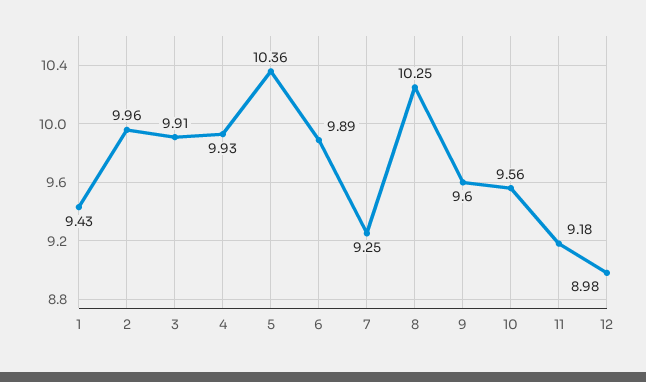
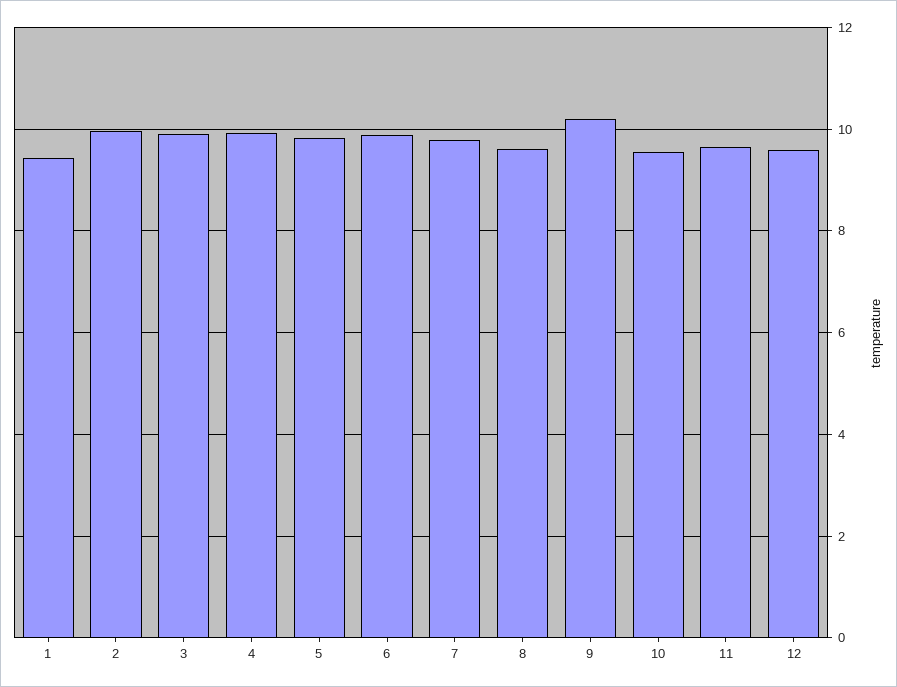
  {
    "1": 9.43,
    "2": 9.96,
    "3": 9.91,
    "4": 9.93,
-   "5": 10.36,
+   "5": 9.8,
    "6": 9.89,
-   "7": 9.25,
+   "7": 9.8,
-   "8": 10.25,
+   "8": 9.6,
-   "9": 9.6,
+   "9": 10.2,
    "10": 9.56,
-   "11": 9.18,
+   "11": 9.6,
-   "12": 8.98
+   "12": 9.6
  }

